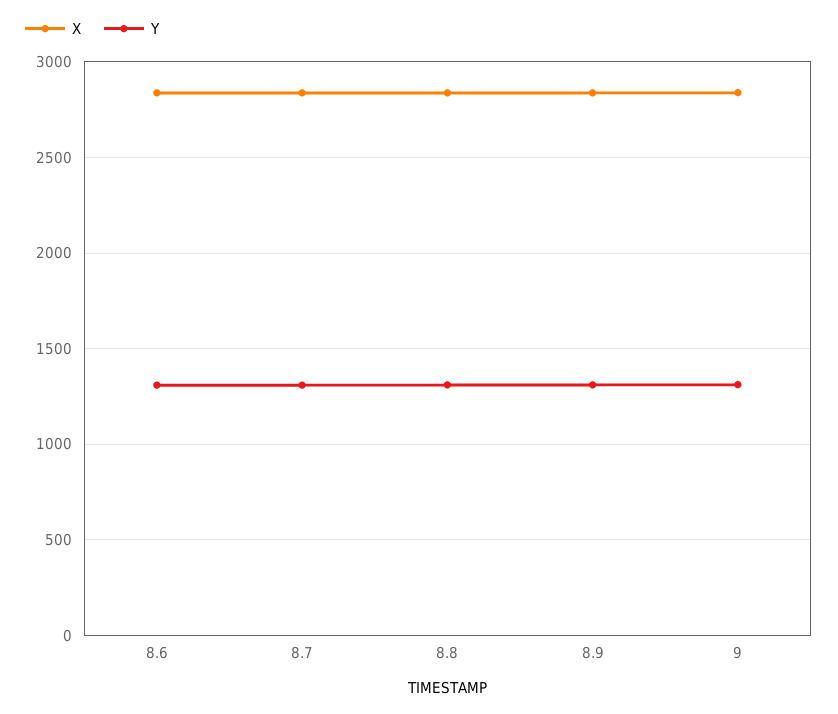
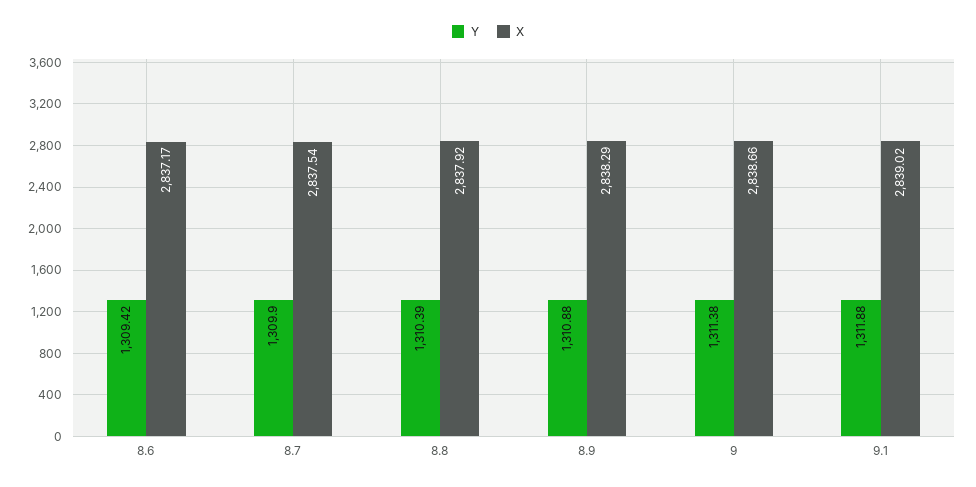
  {
    "X": {
      "8.6": 2837.17,
      "8.7": 2837.54,
      "8.8": 2837.92,
      "8.9": 2838.29,
-     "9": 2838.66
+     "9": 2838.66,
+     "9.1": 2839.02
    },
    "Y": {
      "8.6": 1309.42,
      "8.7": 1309.9,
      "8.8": 1310.39,
      "8.9": 1310.88,
-     "9": 1311.38
+     "9": 1311.38,
+     "9.1": 1311.88
    }
  }

